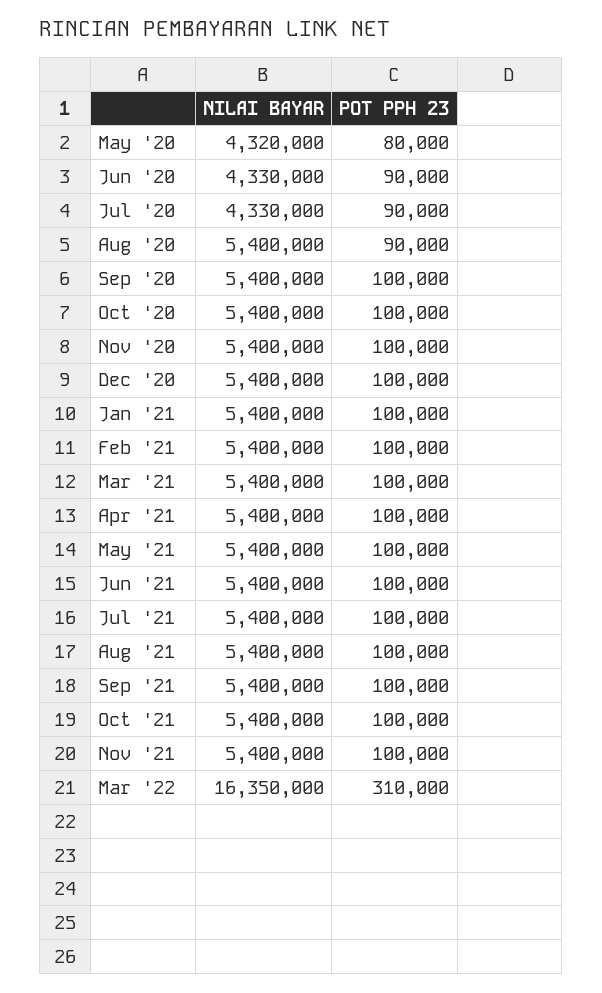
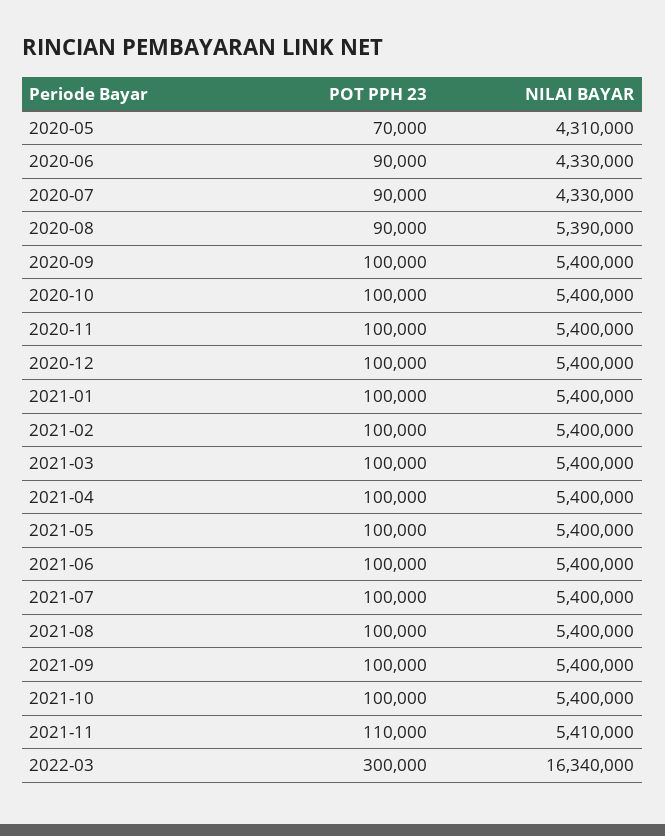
  {
    "NILAI BAYAR": {
-     "May '20": 4320000,
+     "May '20": 4310000,
      "Jun '20": 4330000,
      "Jul '20": 4330000,
-     "Aug '20": 5400000,
+     "Aug '20": 5390000,
      "Sep '20": 5400000,
      "Oct '20": 5400000,
      "Nov '20": 5400000,
      "Dec '20": 5400000,
      "Jan '21": 5400000,
      "Feb '21": 5400000,
      "Mar '21": 5400000,
      "Apr '21": 5400000,
      "May '21": 5400000,
      "Jun '21": 5400000,
      "Jul '21": 5400000,
      "Aug '21": 5400000,
      "Sep '21": 5400000,
      "Oct '21": 5400000,
-     "Nov '21": 5400000,
+     "Nov '21": 5410000,
-     "Mar '22": 16350000
+     "Mar '22": 16340000
    },
    "POT PPH 23": {
-     "May '20": 80000,
+     "May '20": 70000,
      "Jun '20": 90000,
      "Jul '20": 90000,
      "Aug '20": 90000,
      "Sep '20": 100000,
      "Oct '20": 100000,
      "Nov '20": 100000,
      "Dec '20": 100000,
      "Jan '21": 100000,
      "Feb '21": 100000,
      "Mar '21": 100000,
      "Apr '21": 100000,
      "May '21": 100000,
      "Jun '21": 100000,
      "Jul '21": 100000,
      "Aug '21": 100000,
      "Sep '21": 100000,
      "Oct '21": 100000,
-     "Nov '21": 100000,
+     "Nov '21": 110000,
-     "Mar '22": 310000
+     "Mar '22": 300000
    }
  }

